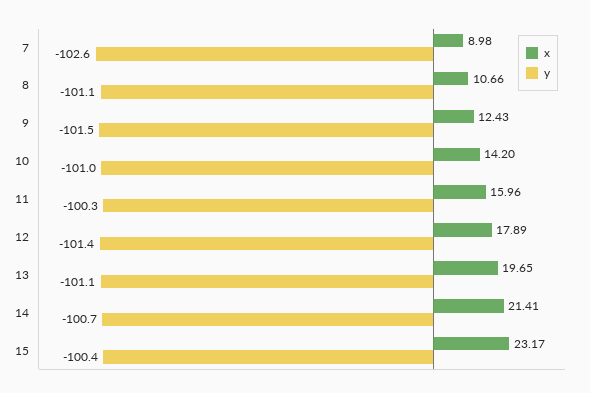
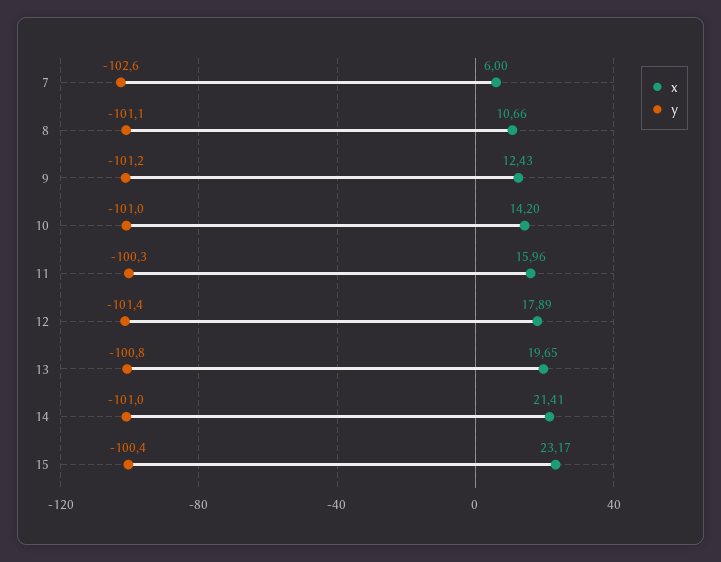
  {
    "x": {
-     "7": 8.98,
+     "7": 6,
      "8": 10.66,
      "9": 12.43,
      "10": 14.2,
      "11": 15.96,
      "12": 17.89,
      "13": 19.65,
      "14": 21.41,
      "15": 23.17
    },
    "y": {
      "7": -102.6,
      "8": -101.1,
-     "9": -101.5,
+     "9": -101.2,
      "10": -101,
      "11": -100.3,
      "12": -101.4,
-     "13": -101.1,
+     "13": -100.8,
-     "14": -100.7,
+     "14": -101,
      "15": -100.4
    }
  }

